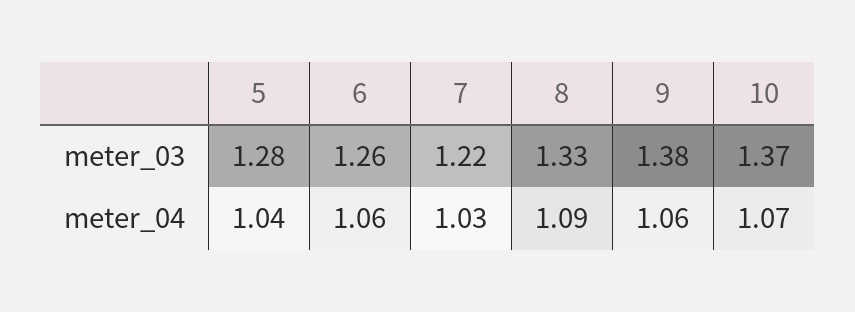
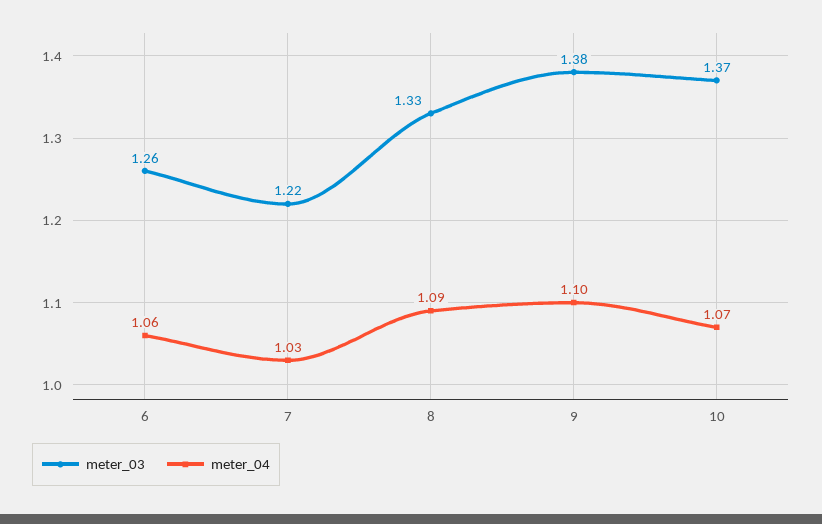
  {
    "meter_03": {
-     "5": 1.28,
      "6": 1.26,
      "7": 1.22,
      "8": 1.33,
      "9": 1.38,
      "10": 1.37
    },
    "meter_04": {
-     "5": 1.04,
      "6": 1.06,
      "7": 1.03,
      "8": 1.09,
-     "9": 1.06,
+     "9": 1.1,
      "10": 1.07
    }
  }

